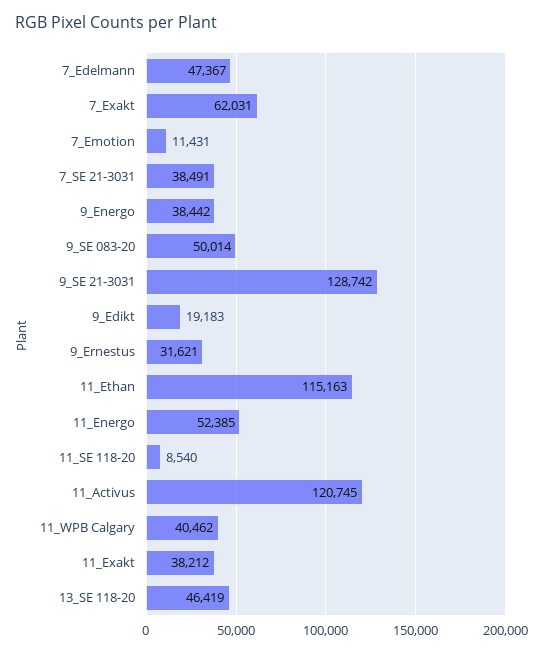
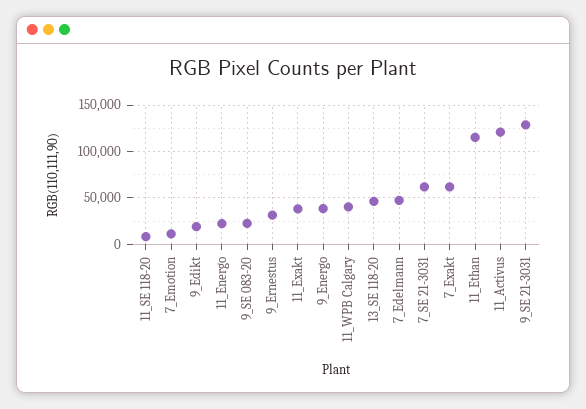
  {
    "7_Edelmann": 47367,
    "7_Exakt": 62031,
    "7_Emotion": 11431,
-   "7_SE 21-3031": 38491,
+   "7_SE 21-3031": 60000,
    "9_Energo": 38442,
-   "9_SE 083-20": 50014,
+   "9_SE 083-20": 20000,
    "9_SE 21-3031": 128742,
    "9_Edikt": 19183,
    "9_Ernestus": 31621,
    "11_Ethan": 115163,
-   "11_Energo": 52385,
+   "11_Energo": 20000,
    "11_SE 118-20": 8540,
    "11_Activus": 120745,
    "11_WPB Calgary": 40462,
    "11_Exakt": 38212,
    "13_SE 118-20": 46419
  }

